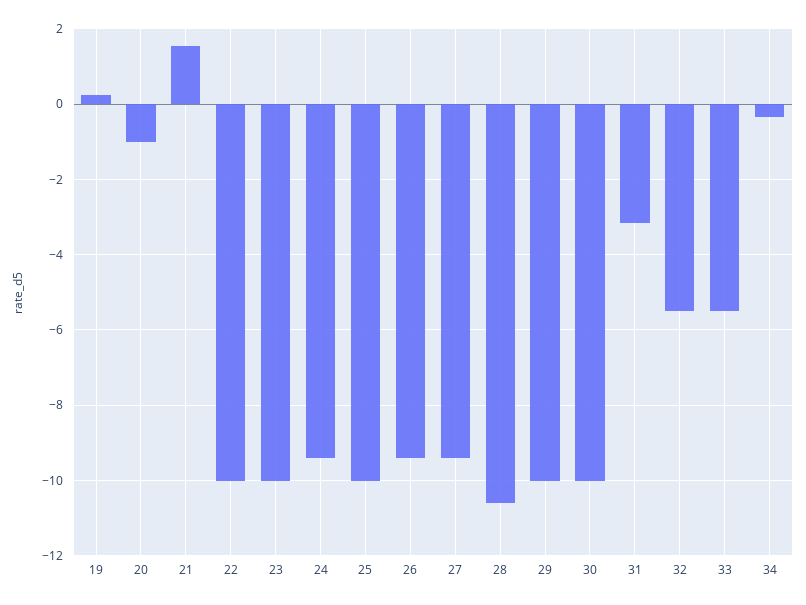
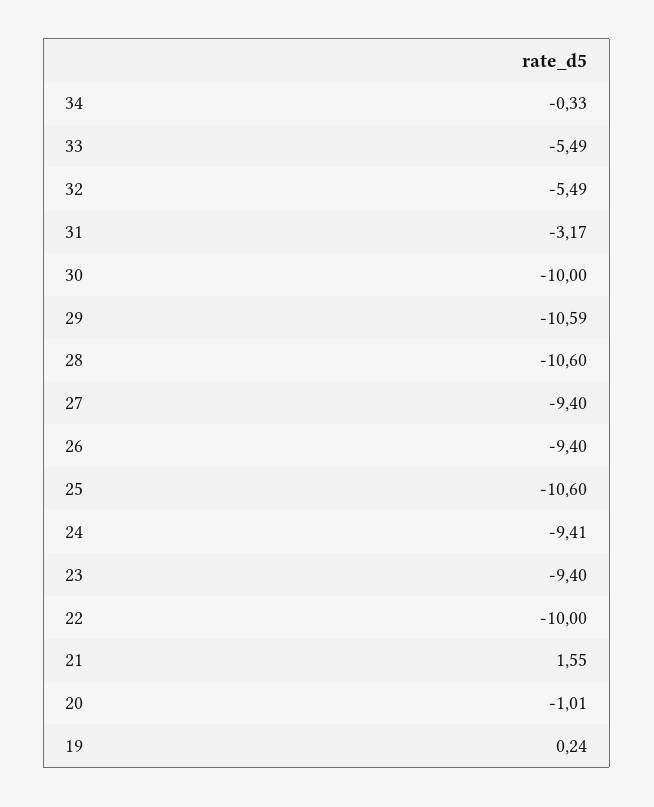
  {
    "19": 0.24,
    "20": -1.01,
    "21": 1.55,
    "22": -10,
-   "23": -10,
+   "23": -9.4,
    "24": -9.41,
-   "25": -10,
+   "25": -10.6,
    "26": -9.4,
    "27": -9.4,
    "28": -10.6,
-   "29": -10,
+   "29": -10.59,
    "30": -10,
    "31": -3.17,
    "32": -5.49,
    "33": -5.49,
    "34": -0.33
  }

